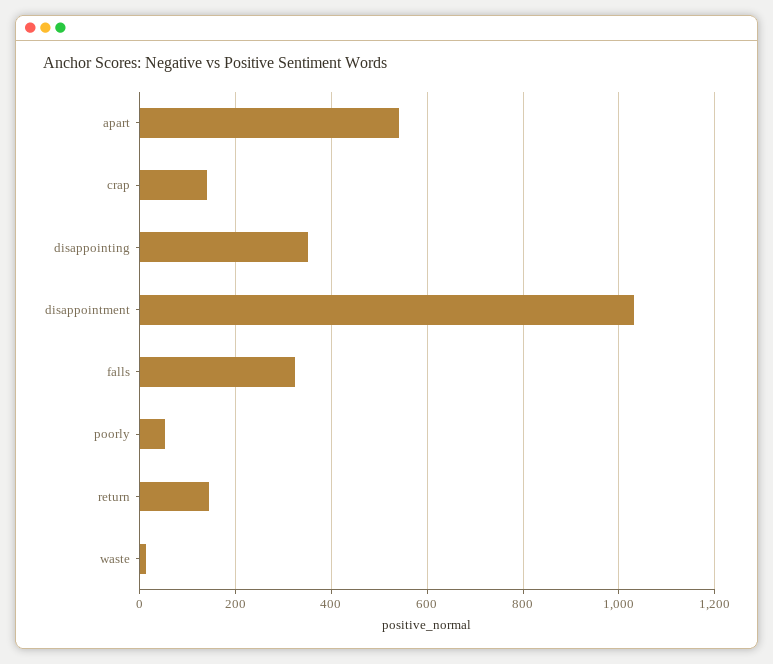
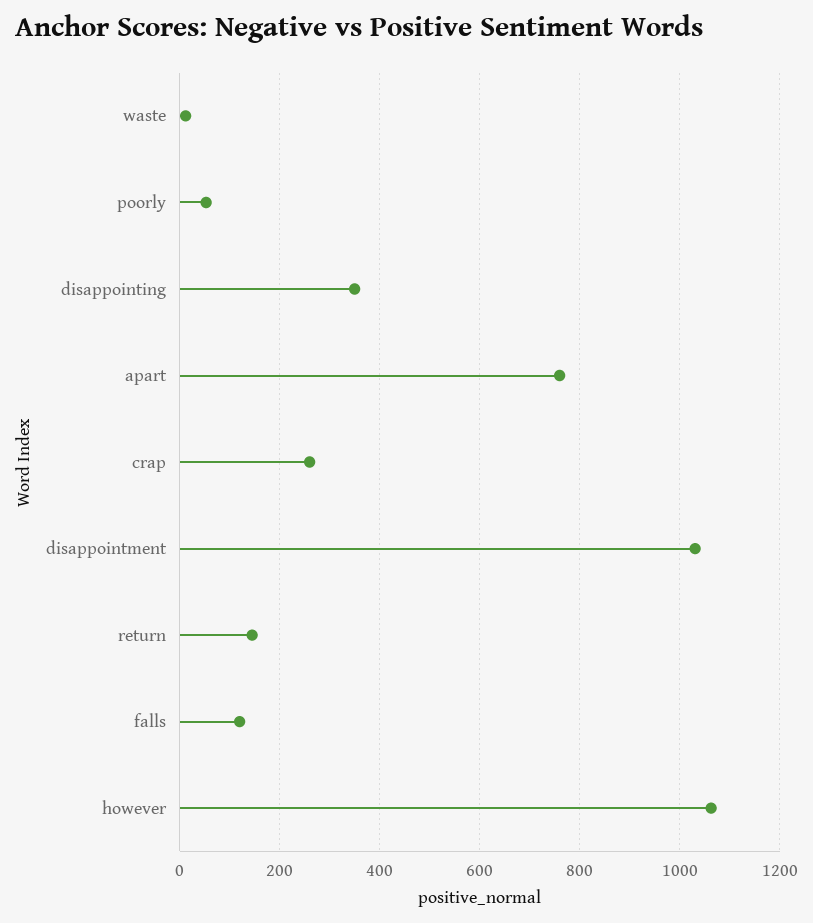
  {
-   "apart": 540,
+   "apart": 760,
-   "crap": 140,
+   "crap": 260,
    "disappointing": 360,
    "disappointment": 1040,
-   "falls": 320,
+   "falls": 120,
    "poorly": 60,
    "return": 140,
-   "waste": 20
+   "waste": 20,
+   "however": 1060
  }

